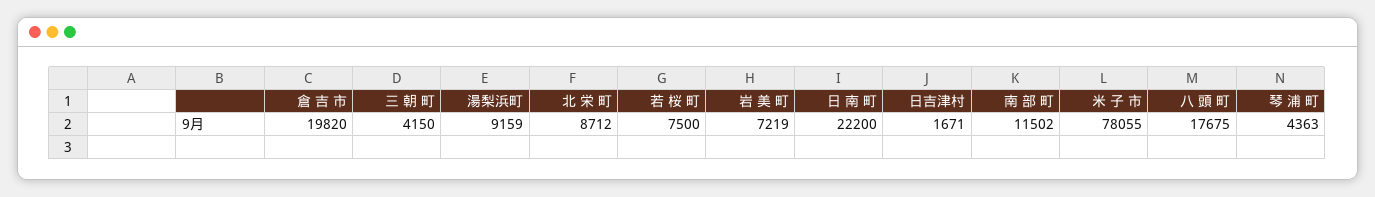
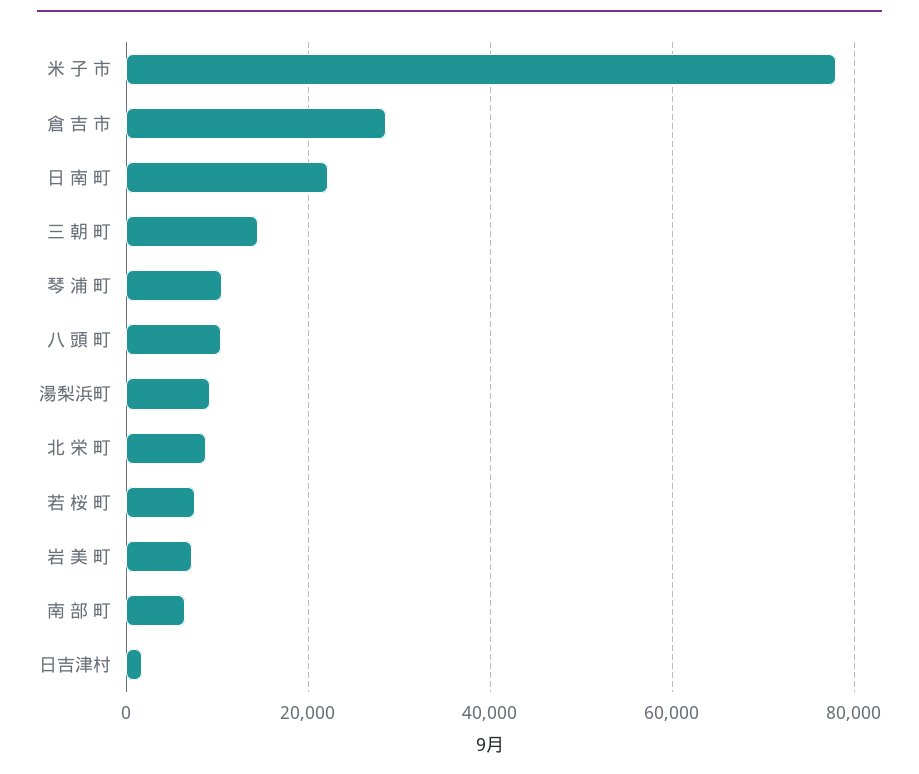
  {
-   "倉 吉 市": 19820,
+   "倉 吉 市": 28000,
-   "三 朝 町": 4150,
+   "三 朝 町": 14000,
    "湯梨浜町": 9159,
    "北 栄 町": 8712,
    "若 桜 町": 7500,
    "岩 美 町": 7219,
    "日 南 町": 22200,
    "日吉津村": 1671,
-   "南 部 町": 11502,
+   "南 部 町": 6000,
    "米 子 市": 78055,
-   "八 頭 町": 17675,
+   "八 頭 町": 10000,
-   "琴 浦 町": 4363
+   "琴 浦 町": 10000
  }

